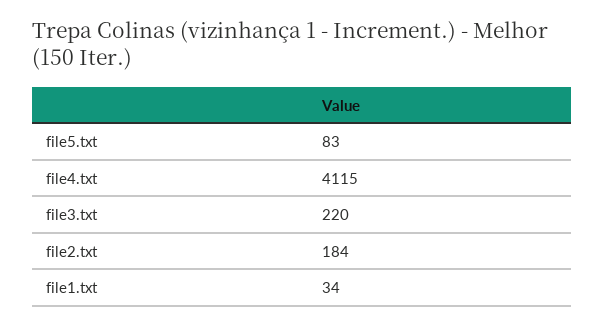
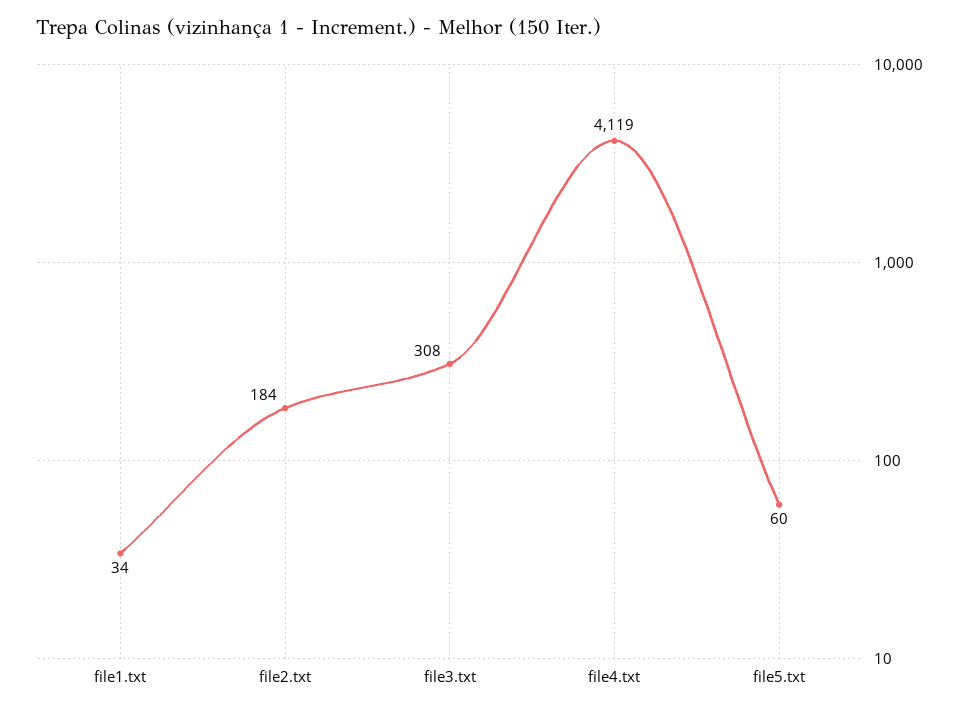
  {
-   "file5.txt": 83,
+   "file5.txt": 60,
-   "file4.txt": 4115,
+   "file4.txt": 4119,
-   "file3.txt": 220,
+   "file3.txt": 308,
    "file2.txt": 184,
    "file1.txt": 34
  }

